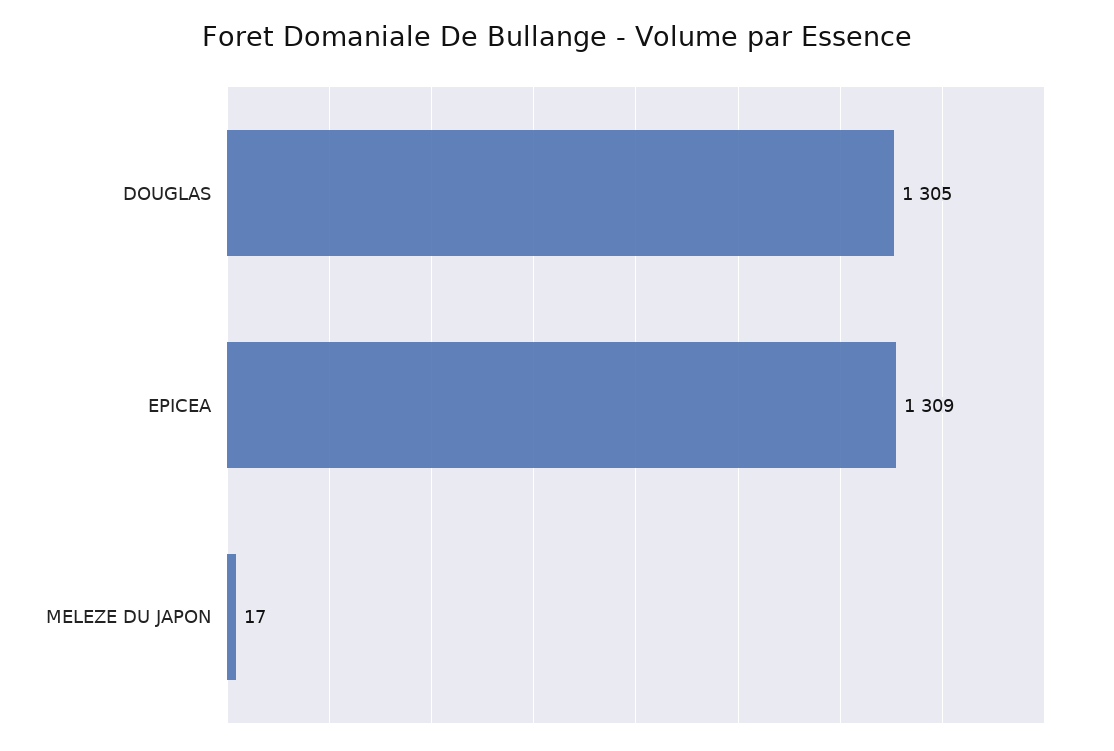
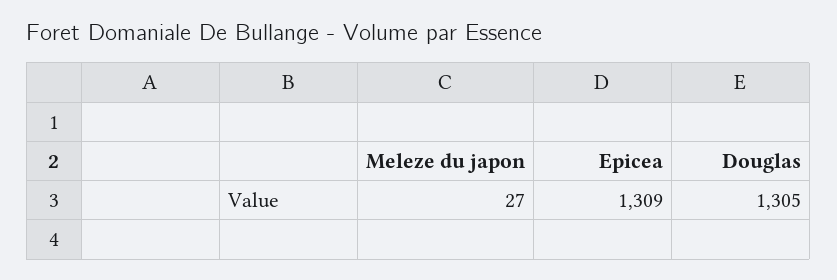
  {
    "DOUGLAS": 1305,
    "EPICEA": 1309,
-   "MELEZE DU JAPON": 17
+   "MELEZE DU JAPON": 27
  }

